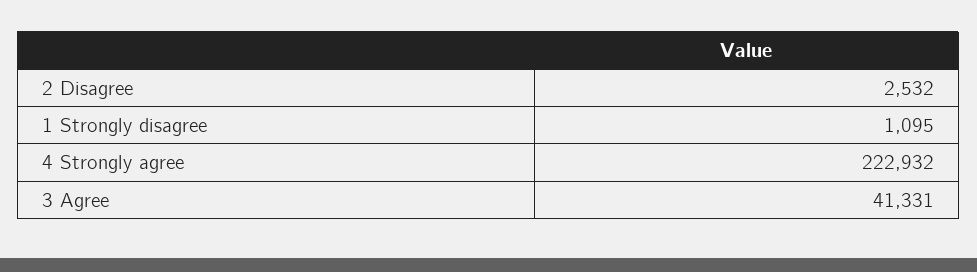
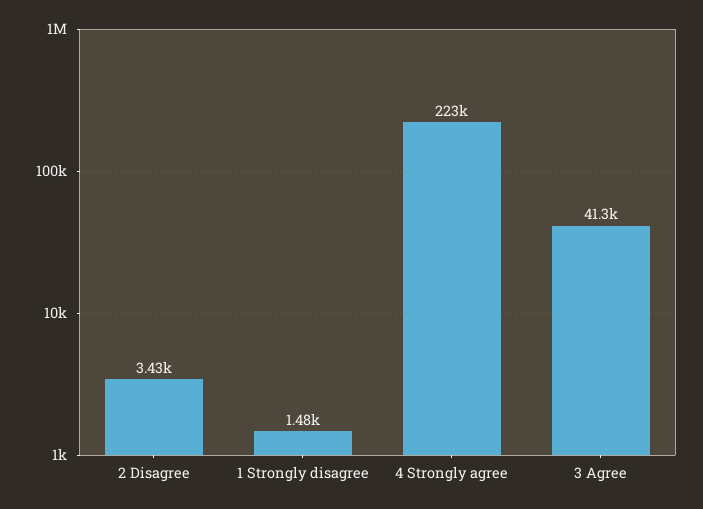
  {
-   "2 Disagree": 2532,
+   "2 Disagree": 3430,
-   "1 Strongly disagree": 1095,
+   "1 Strongly disagree": 1480,
    "4 Strongly agree": 222932,
    "3 Agree": 41331
  }

